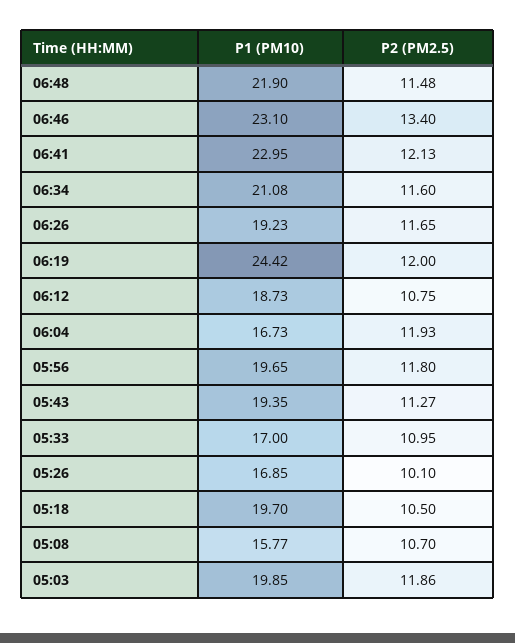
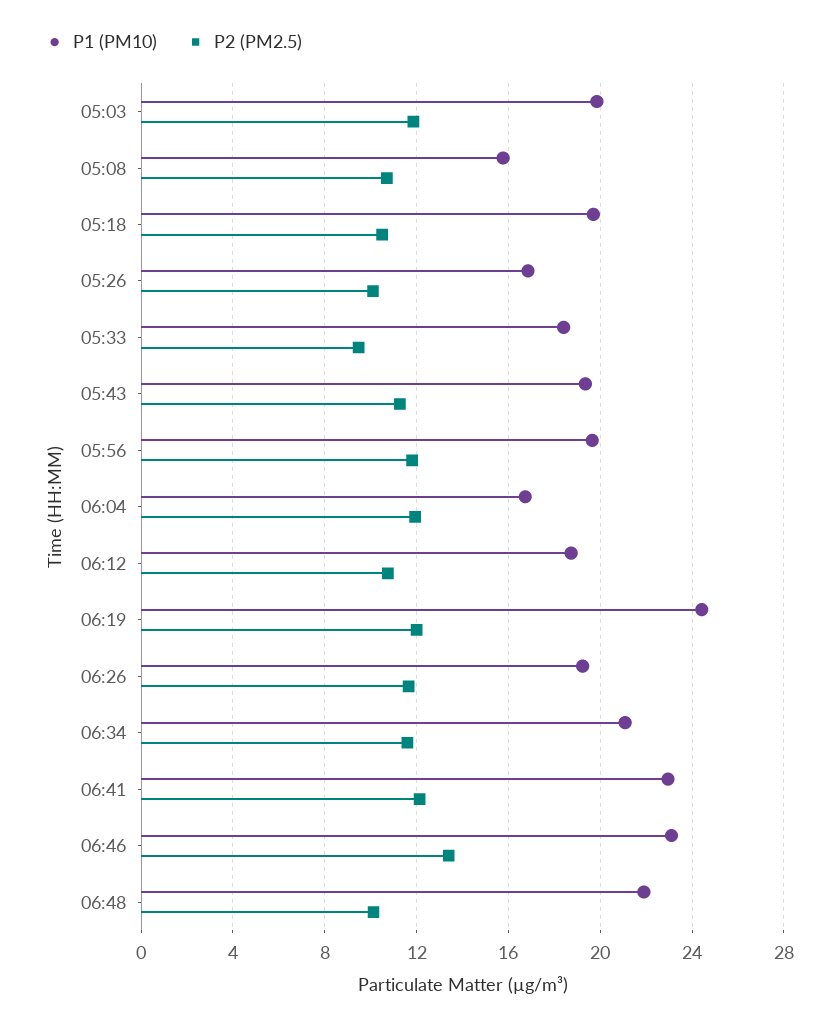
  {
    "P1 (PM10)": {
      "06:48": 21.9,
      "06:46": 23.1,
      "06:41": 22.95,
      "06:34": 21.08,
      "06:26": 19.23,
      "06:19": 24.42,
      "06:12": 18.73,
      "06:04": 16.73,
      "05:56": 19.65,
      "05:43": 19.35,
-     "05:33": 17,
+     "05:33": 18.5,
      "05:26": 16.85,
      "05:18": 19.7,
      "05:08": 15.77,
      "05:03": 19.85
    },
    "P2 (PM2.5)": {
-     "06:48": 11.48,
+     "06:48": 10,
      "06:46": 13.4,
      "06:41": 12.13,
      "06:34": 11.6,
      "06:26": 11.65,
      "06:19": 12,
      "06:12": 10.75,
      "06:04": 11.93,
      "05:56": 11.8,
      "05:43": 11.27,
-     "05:33": 10.95,
+     "05:33": 9.5,
      "05:26": 10.1,
      "05:18": 10.5,
      "05:08": 10.7,
      "05:03": 11.86
    }
  }

